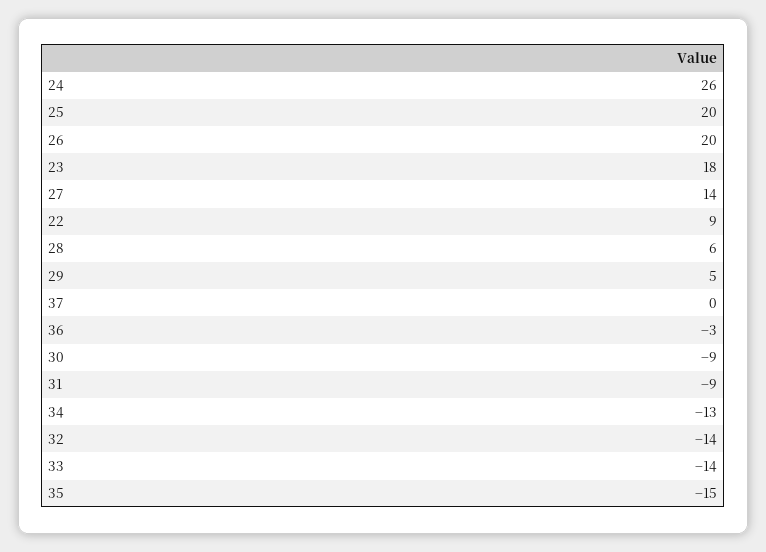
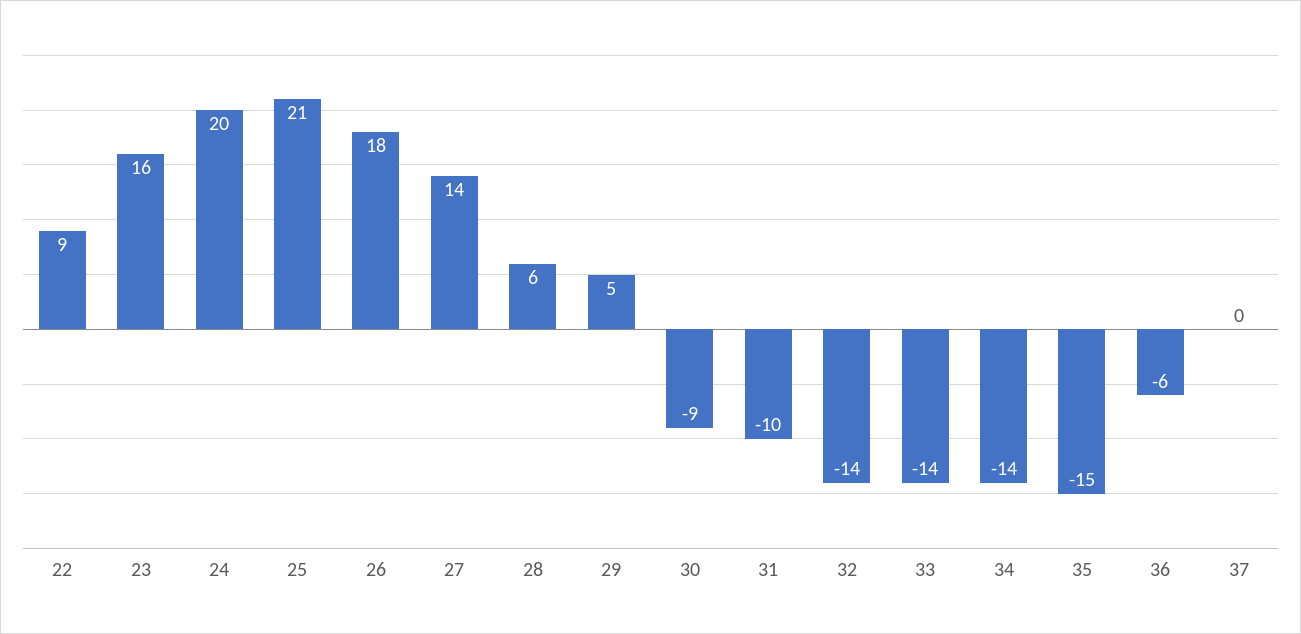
  {
-   "24": 26,
+   "24": 20,
-   "25": 20,
+   "25": 21,
-   "26": 20,
+   "26": 18,
-   "23": 18,
+   "23": 16,
    "27": 14,
    "22": 9,
    "28": 6,
    "29": 5,
    "37": 0,
-   "36": -3,
+   "36": -6,
    "30": -9,
-   "31": -9,
+   "31": -10,
-   "34": -13,
+   "34": -14,
    "32": -14,
    "33": -14,
    "35": -15
  }

